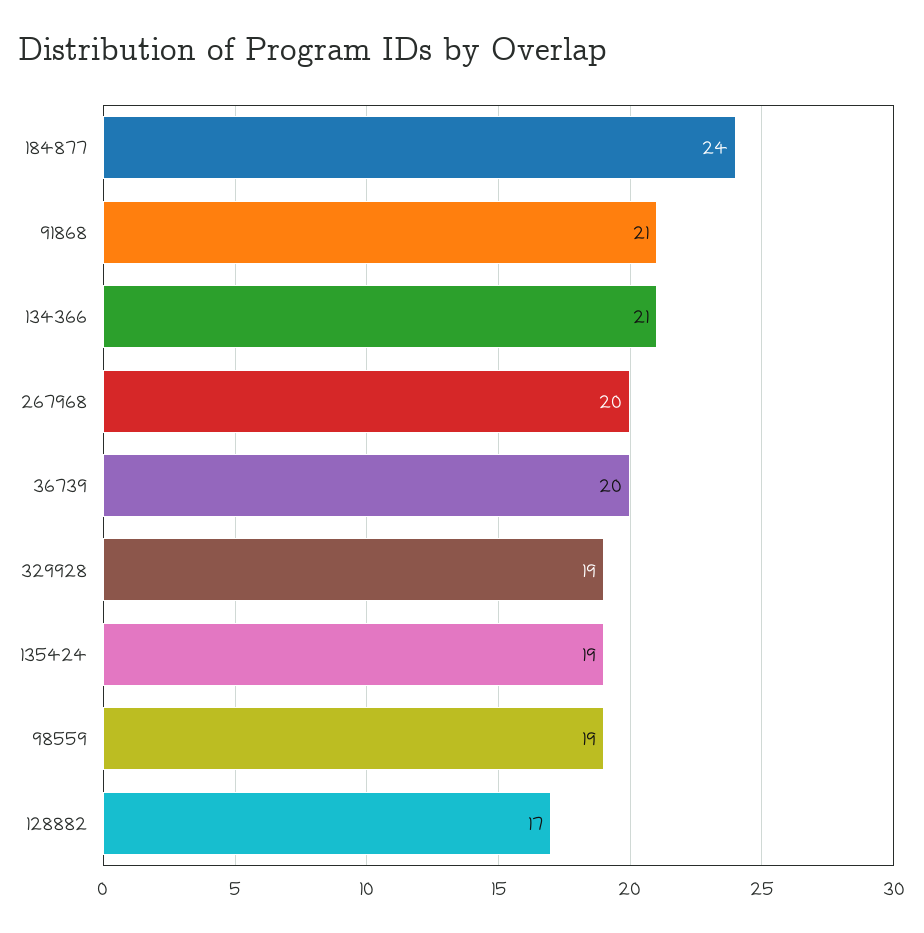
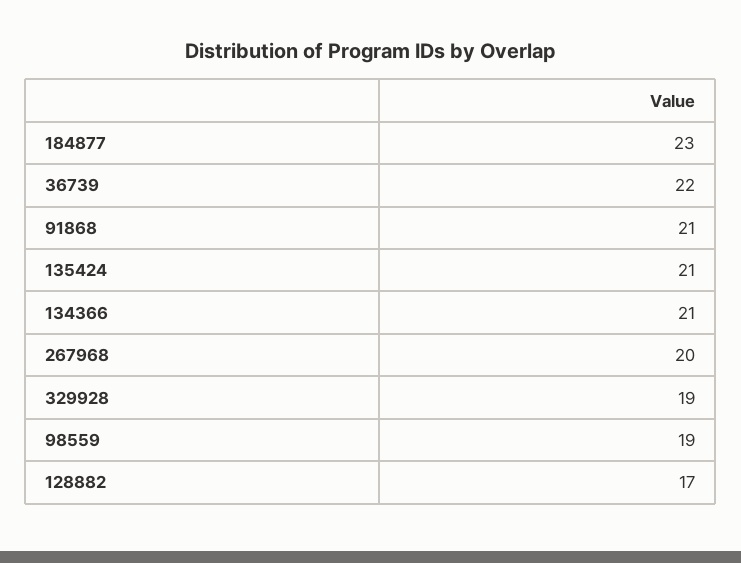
  {
-   "184877": 24,
+   "184877": 23,
    "91868": 21,
    "134366": 21,
    "267968": 20,
-   "36739": 20,
+   "36739": 22,
    "329928": 19,
-   "135424": 19,
+   "135424": 21,
    "98559": 19,
    "128882": 17
  }

